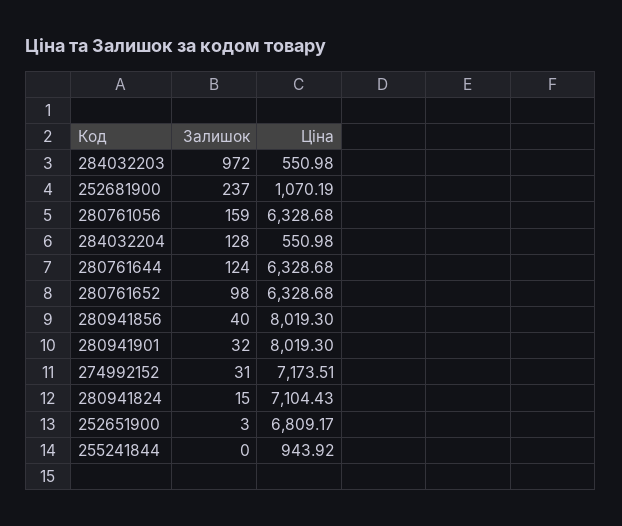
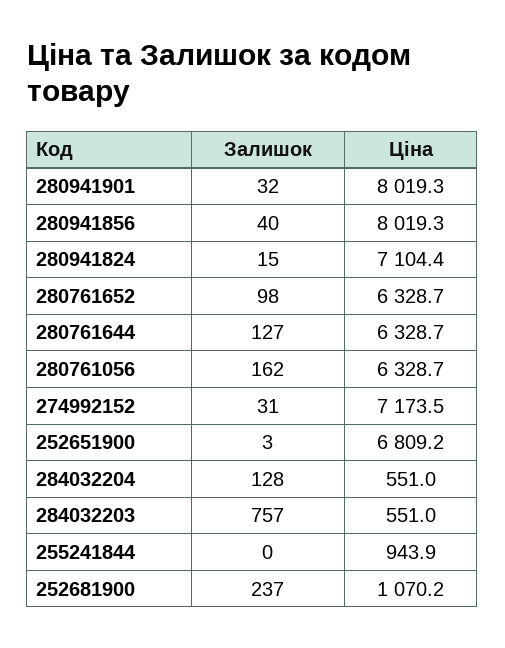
  {
    "Залишок": {
-     "284032203": 972,
+     "284032203": 757,
      "252681900": 237,
-     "280761056": 159,
+     "280761056": 162,
      "284032204": 128,
-     "280761644": 124,
+     "280761644": 127,
      "280761652": 98,
      "280941856": 40,
      "280941901": 32,
      "274992152": 31,
      "280941824": 15,
      "252651900": 3,
      "255241844": 0
    },
    "Ціна": {
      "284032203": 550.98,
      "252681900": 1070.19,
      "280761056": 6328.68,
      "284032204": 550.98,
      "280761644": 6328.68,
      "280761652": 6328.68,
      "280941856": 8019.3,
      "280941901": 8019.3,
      "274992152": 7173.51,
      "280941824": 7104.43,
      "252651900": 6809.17,
      "255241844": 943.92
    }
  }

